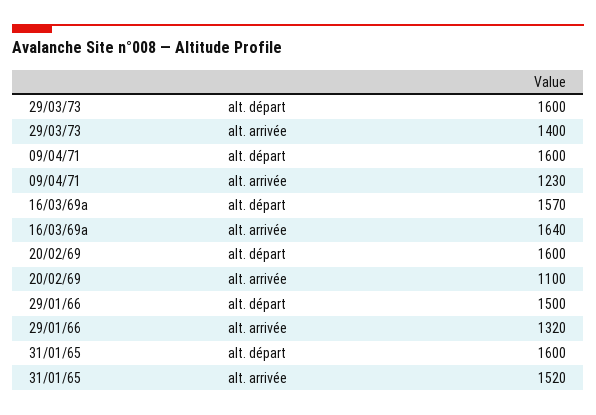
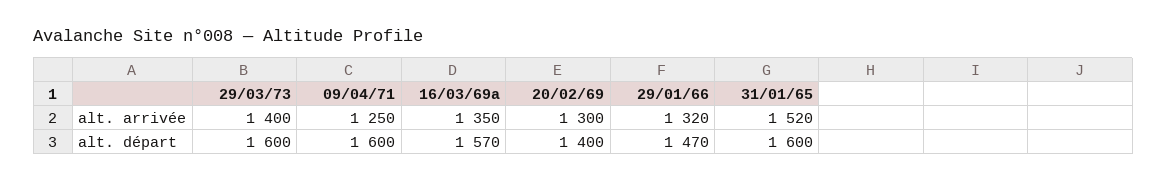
  {
    "29/03/73": {
      "alt. départ": 1600,
      "alt. arrivée": 1400
    },
    "09/04/71": {
      "alt. départ": 1600,
-     "alt. arrivée": 1230
+     "alt. arrivée": 1250
    },
    "16/03/69a": {
      "alt. départ": 1570,
-     "alt. arrivée": 1640
+     "alt. arrivée": 1350
    },
    "20/02/69": {
-     "alt. départ": 1600,
+     "alt. départ": 1400,
-     "alt. arrivée": 1100
+     "alt. arrivée": 1300
    },
    "29/01/66": {
-     "alt. départ": 1500,
+     "alt. départ": 1470,
      "alt. arrivée": 1320
    },
    "31/01/65": {
      "alt. départ": 1600,
      "alt. arrivée": 1520
    }
  }

